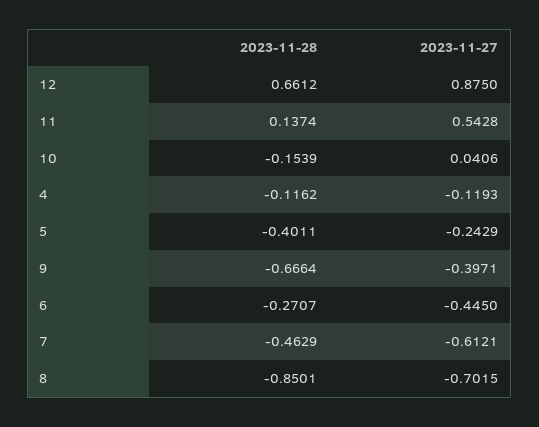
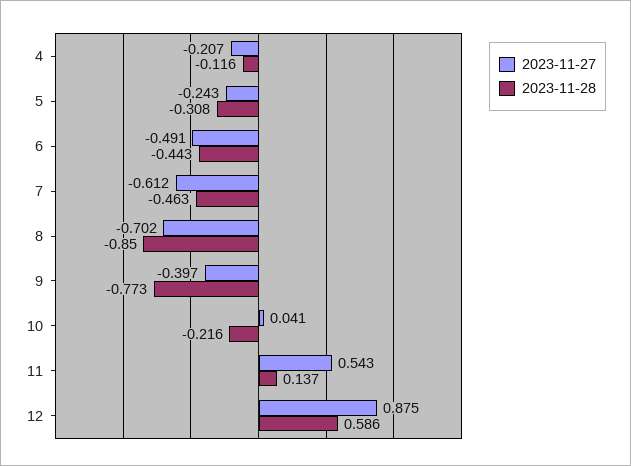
  {
    "2023-11-28": {
-     "12": 0.6612,
+     "12": 0.586,
      "11": 0.1374,
-     "10": -0.1539,
+     "10": -0.216,
      "4": -0.1162,
-     "5": -0.4011,
+     "5": -0.308,
-     "9": -0.6664,
+     "9": -0.773,
-     "6": -0.2707,
+     "6": -0.443,
      "7": -0.4629,
      "8": -0.8501
    },
    "2023-11-27": {
      "12": 0.875,
      "11": 0.5428,
      "10": 0.0406,
-     "4": -0.1193,
+     "4": -0.207,
      "5": -0.2429,
      "9": -0.3971,
-     "6": -0.445,
+     "6": -0.491,
      "7": -0.6121,
      "8": -0.7015
    }
  }

